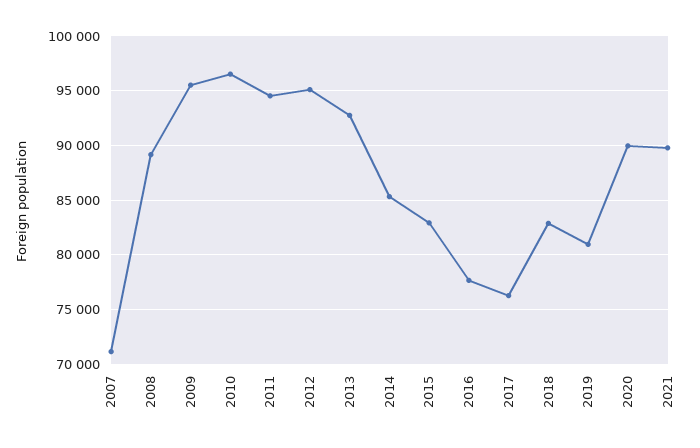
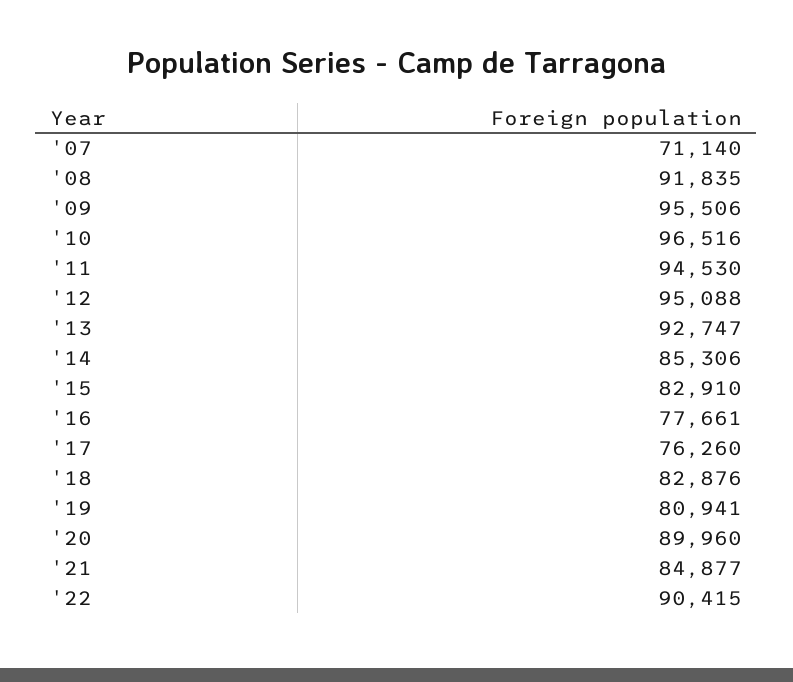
  {
    "2007": 71140,
-   "2008": 89000,
+   "2008": 91835,
    "2009": 95506,
    "2010": 96516,
    "2011": 94530,
    "2012": 95088,
    "2013": 92747,
    "2014": 85306,
    "2015": 82910,
    "2016": 77661,
    "2017": 76260,
    "2018": 82876,
    "2019": 80941,
    "2020": 89960,
-   "2021": 90000
+   "2021": 84877,
+   "'22": 90415
  }

